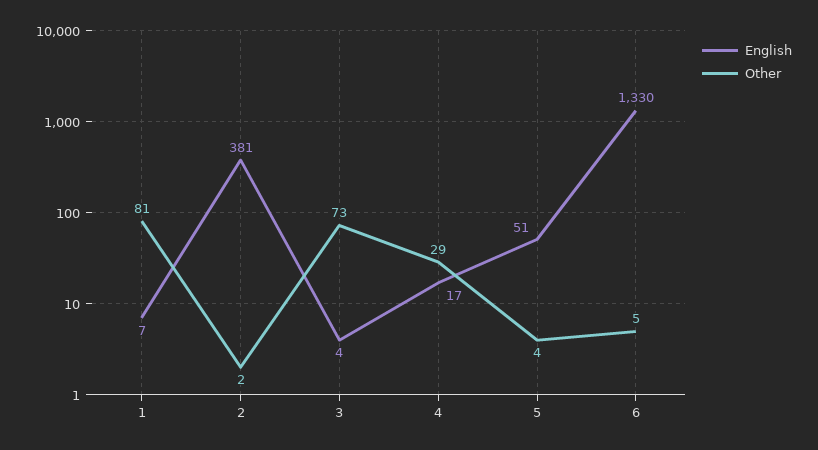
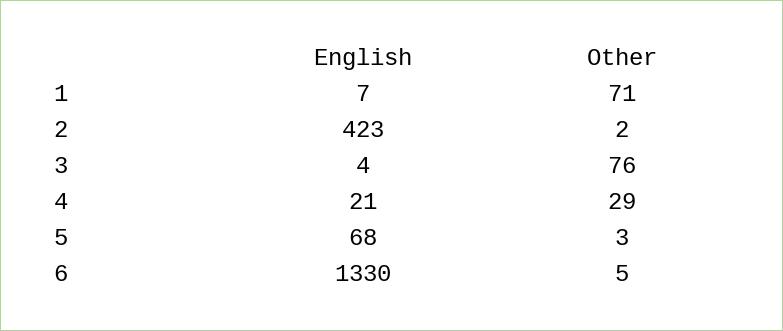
  {
    "English": {
      "1": 7,
-     "2": 381,
+     "2": 423,
      "3": 4,
-     "4": 17,
+     "4": 21,
-     "5": 51,
+     "5": 68,
      "6": 1330
    },
    "Other": {
-     "1": 81,
+     "1": 71,
      "2": 2,
-     "3": 73,
+     "3": 76,
      "4": 29,
-     "5": 4,
+     "5": 3,
      "6": 5
    }
  }

